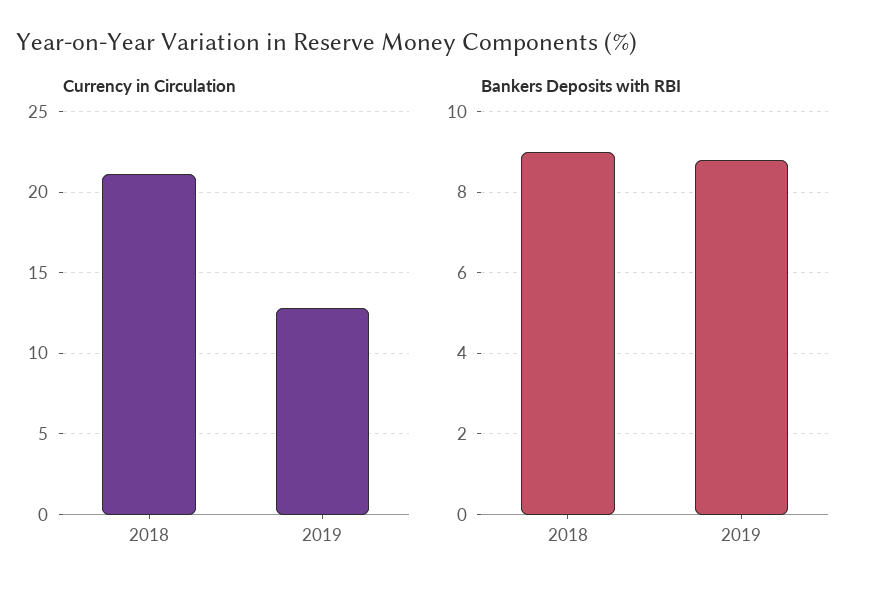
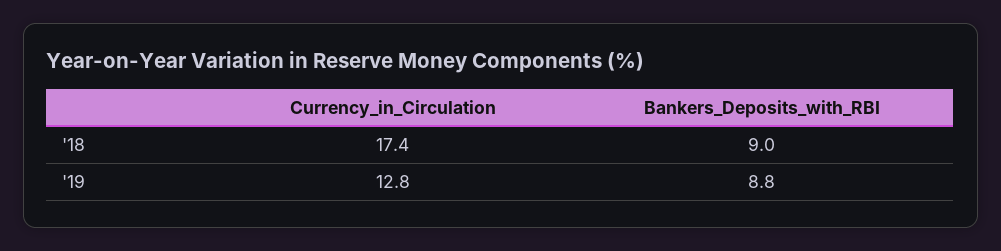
  {
    "Currency in Circulation": {
-     "2018": 21,
+     "2018": 17.4,
      "2019": 12.8
    },
    "Bankers Deposits with RBI": {
      "2018": 9,
      "2019": 8.8
    }
  }

